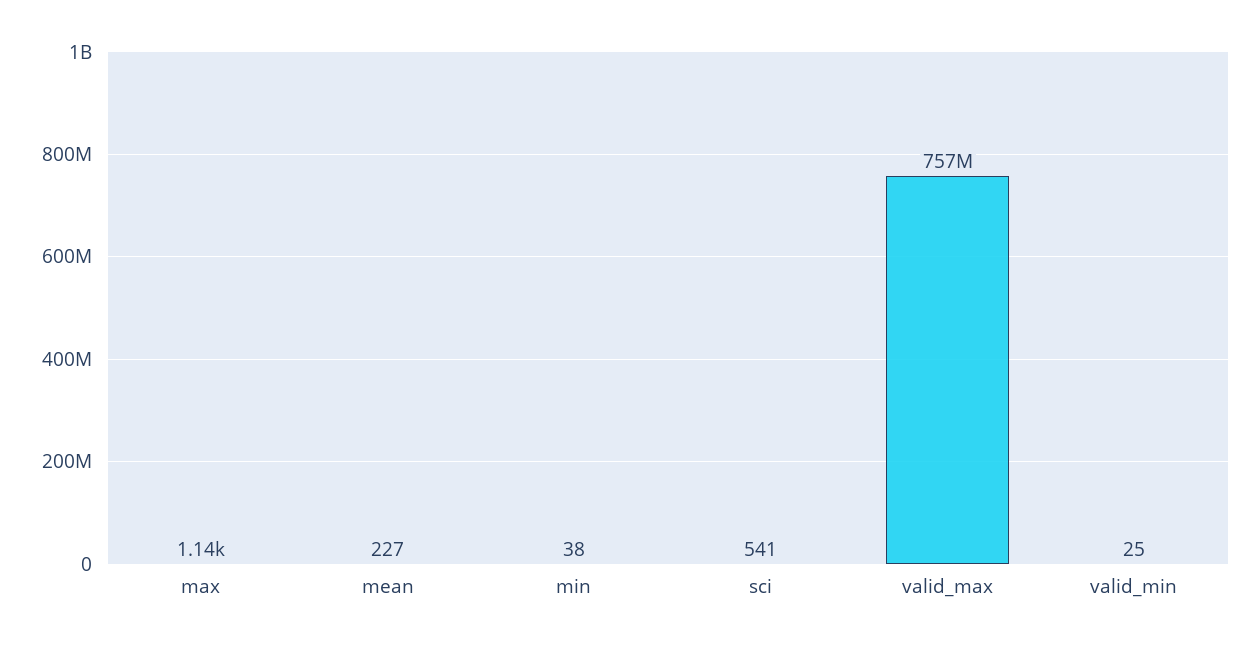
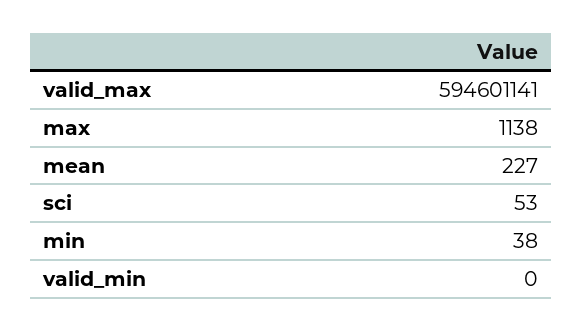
  {
    "max": 1138,
    "mean": 227,
    "min": 38,
-   "sci": 541,
+   "sci": 53,
-   "valid_max": 757000000,
+   "valid_max": 594601141,
-   "valid_min": 25
+   "valid_min": 0
  }

